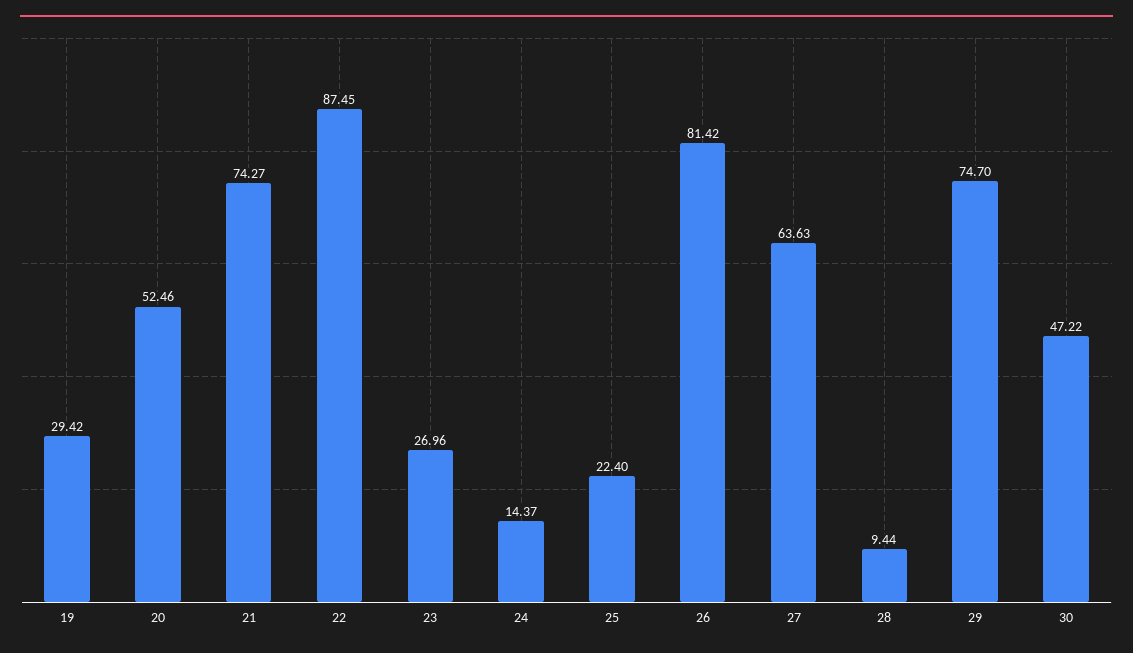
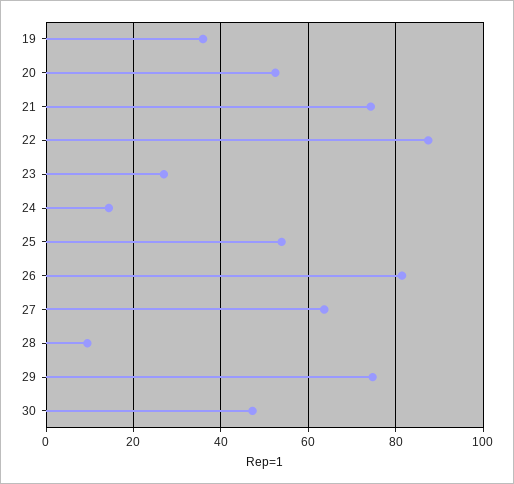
  {
-   "19": 29.42,
+   "19": 36,
    "20": 52.46,
    "21": 74.27,
    "22": 87.45,
    "23": 26.96,
    "24": 14.37,
-   "25": 22.4,
+   "25": 54,
    "26": 81.42,
    "27": 63.63,
    "28": 9.44,
    "29": 74.7,
    "30": 47.22
  }

